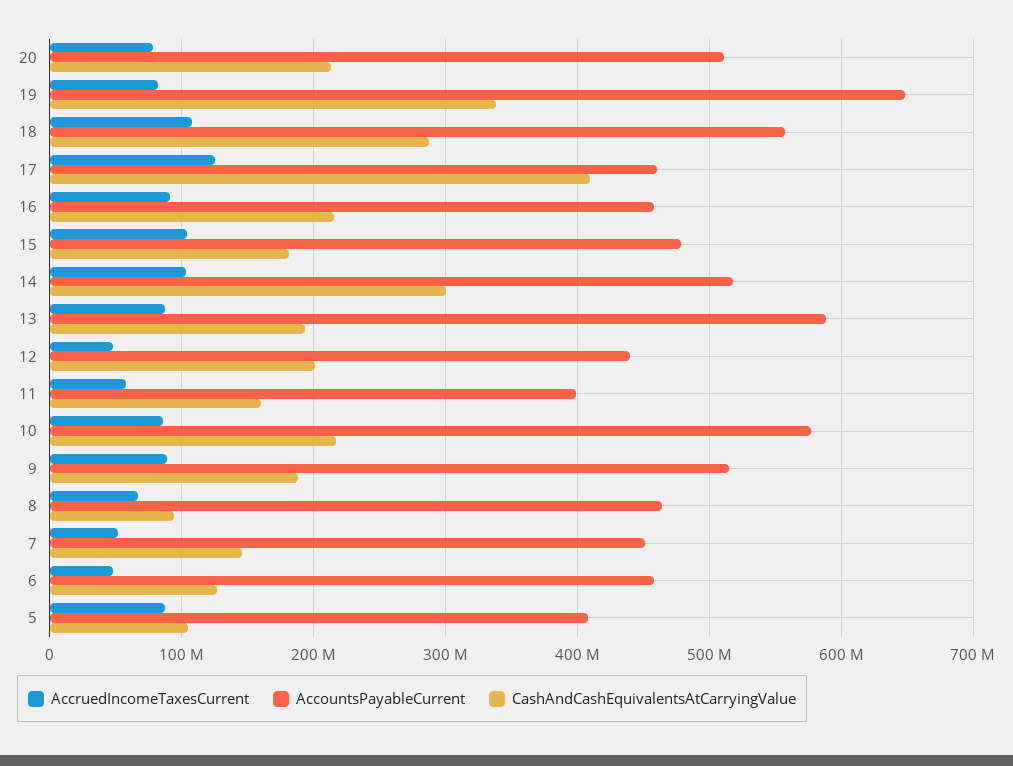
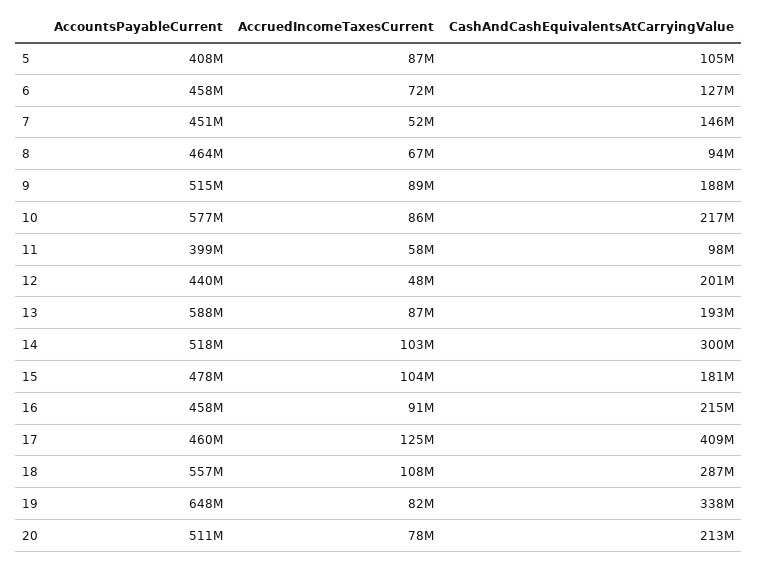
  {
    "AccruedIncomeTaxesCurrent": {
      "20": 78000000,
      "19": 82000000,
      "18": 108000000,
      "17": 125000000,
      "16": 91000000,
      "15": 104000000,
      "14": 103000000,
      "13": 87000000,
      "12": 48000000,
      "11": 58000000,
      "10": 86000000,
      "9": 89000000,
      "8": 67000000,
      "7": 52000000,
-     "6": 50000000,
+     "6": 72000000,
      "5": 87000000
    },
    "AccountsPayableCurrent": {
      "20": 511000000,
      "19": 648000000,
      "18": 557000000,
      "17": 460000000,
      "16": 458000000,
      "15": 478000000,
      "14": 518000000,
      "13": 588000000,
      "12": 440000000,
      "11": 399000000,
      "10": 577000000,
      "9": 515000000,
      "8": 464000000,
      "7": 451000000,
      "6": 458000000,
      "5": 408000000
    },
    "CashAndCashEquivalentsAtCarryingValue": {
      "20": 213000000,
      "19": 338000000,
      "18": 287000000,
      "17": 409000000,
      "16": 215000000,
      "15": 181000000,
      "14": 300000000,
      "13": 193000000,
      "12": 201000000,
-     "11": 160000000,
+     "11": 98000000,
      "10": 217000000,
      "9": 188000000,
      "8": 94000000,
      "7": 146000000,
      "6": 127000000,
      "5": 105000000
    }
  }

